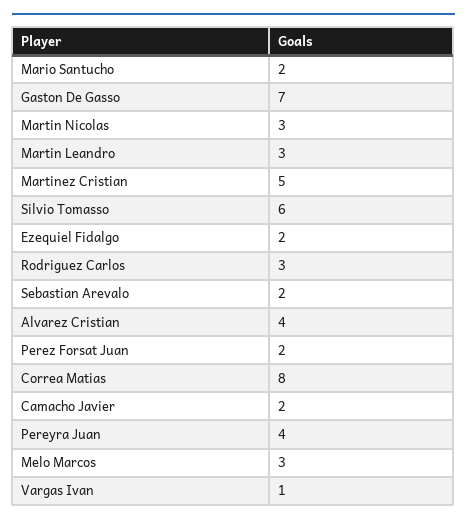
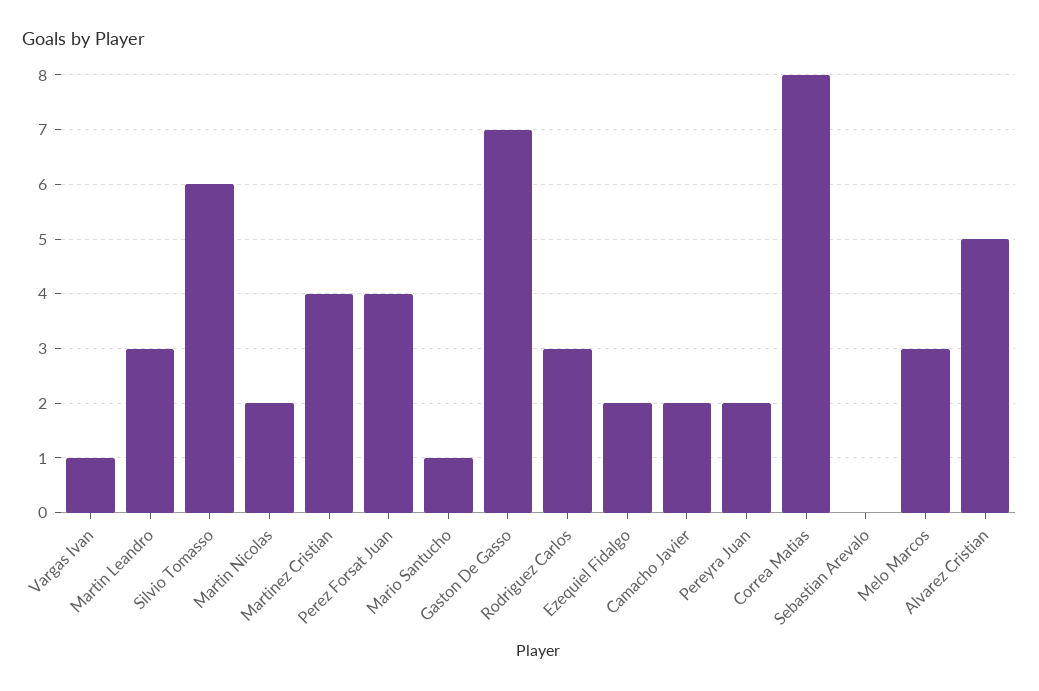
  {
-   "Mario Santucho": 2,
+   "Mario Santucho": 1,
    "Gaston De Gasso": 7,
-   "Martin Nicolas": 3,
+   "Martin Nicolas": 2,
    "Martin Leandro": 3,
-   "Martinez Cristian": 5,
+   "Martinez Cristian": 4,
    "Silvio Tomasso": 6,
    "Ezequiel Fidalgo": 2,
    "Rodriguez Carlos": 3,
-   "Sebastian Arevalo": 2,
+   "Sebastian Arevalo": 0,
-   "Alvarez Cristian": 4,
+   "Alvarez Cristian": 5,
-   "Perez Forsat Juan": 2,
+   "Perez Forsat Juan": 4,
    "Correa Matias": 8,
    "Camacho Javier": 2,
-   "Pereyra Juan": 4,
+   "Pereyra Juan": 2,
    "Melo Marcos": 3,
    "Vargas Ivan": 1
  }

